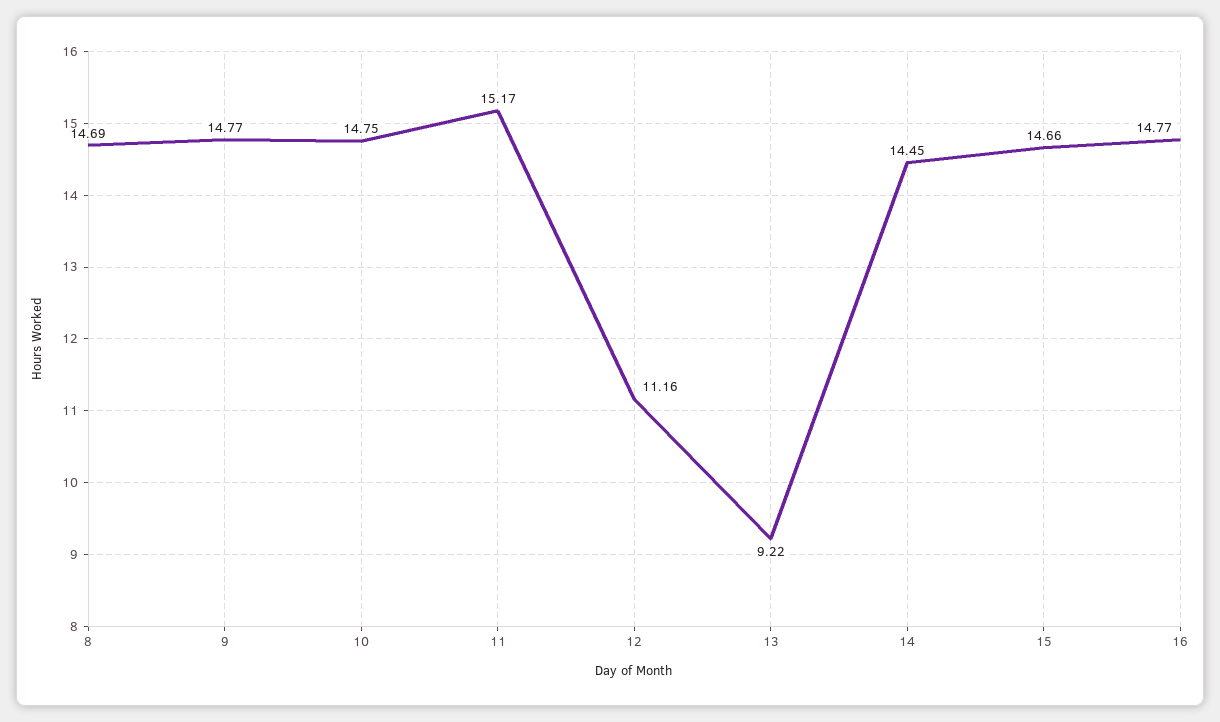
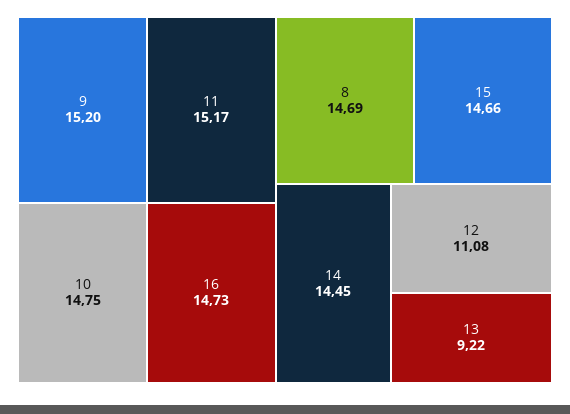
  {
    "8": 14.69,
-   "9": 14.77,
+   "9": 15.2,
    "10": 14.75,
    "11": 15.17,
-   "12": 11.16,
+   "12": 11.08,
    "13": 9.22,
    "14": 14.45,
    "15": 14.66,
-   "16": 14.77
+   "16": 14.73
  }

